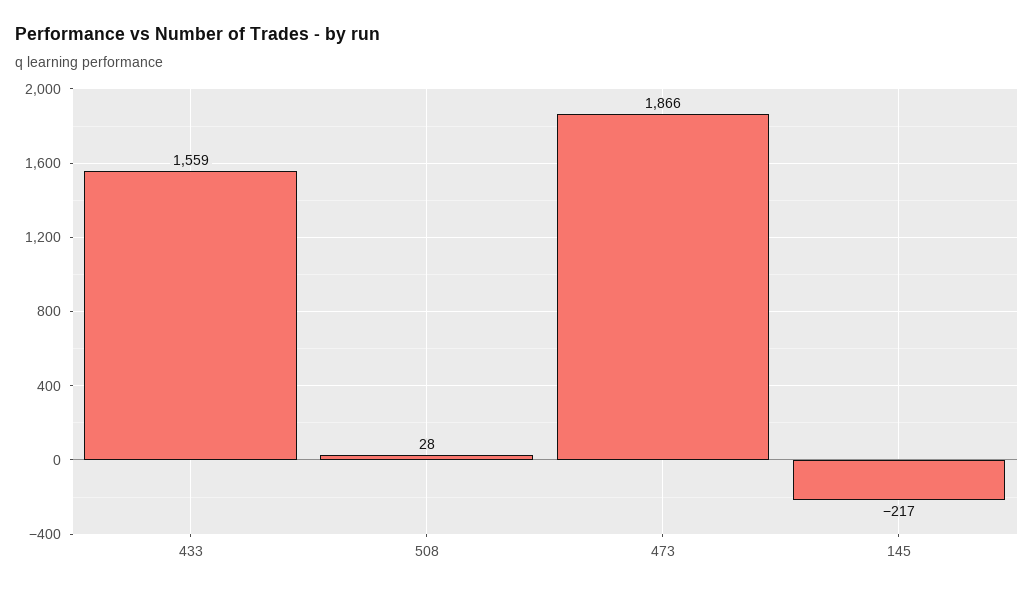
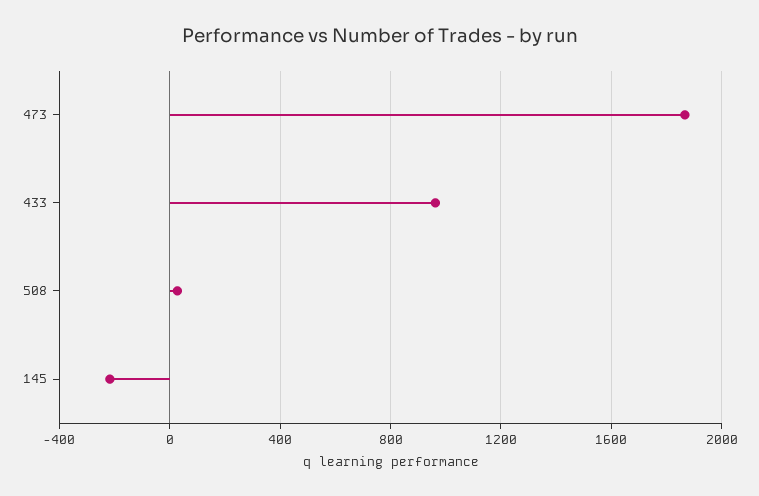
  {
-   "433": 1559,
+   "433": 950,
    "508": 28,
    "473": 1866,
    "145": -217
  }

